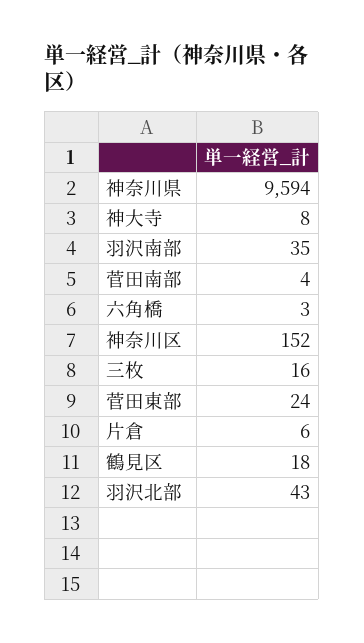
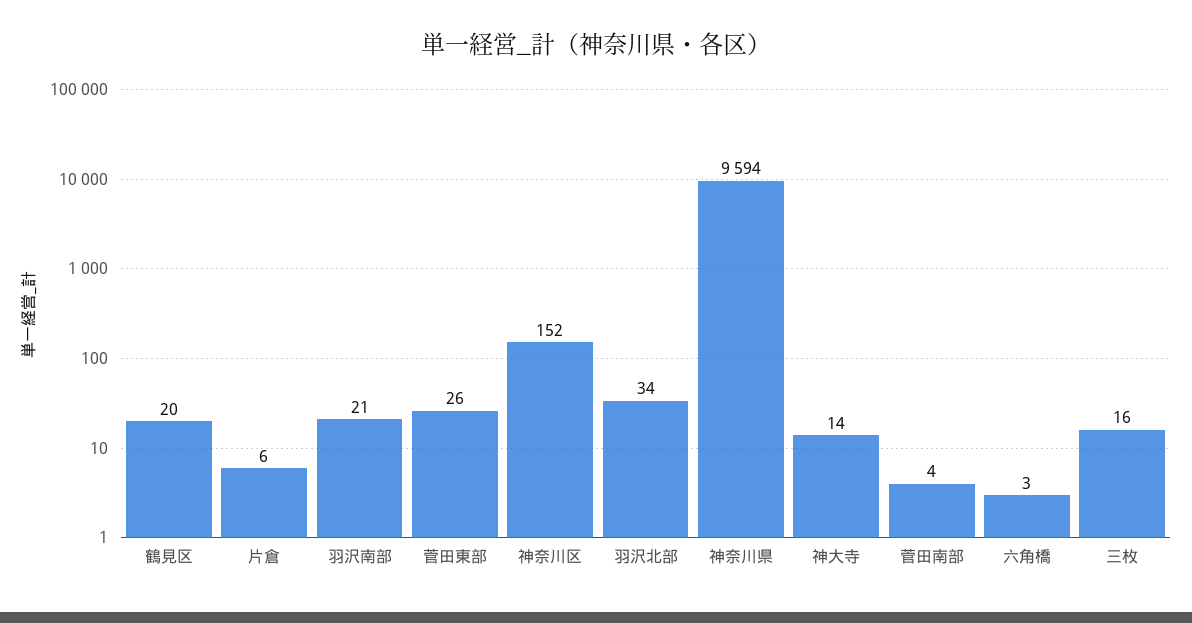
  {
    "神奈川県": 9594,
-   "神大寺": 8,
+   "神大寺": 14,
-   "羽沢南部": 35,
+   "羽沢南部": 21,
    "菅田南部": 4,
    "六角橋": 3,
    "神奈川区": 152,
    "三枚": 16,
-   "菅田東部": 24,
+   "菅田東部": 26,
    "片倉": 6,
-   "鶴見区": 18,
+   "鶴見区": 20,
-   "羽沢北部": 43
+   "羽沢北部": 34
  }

